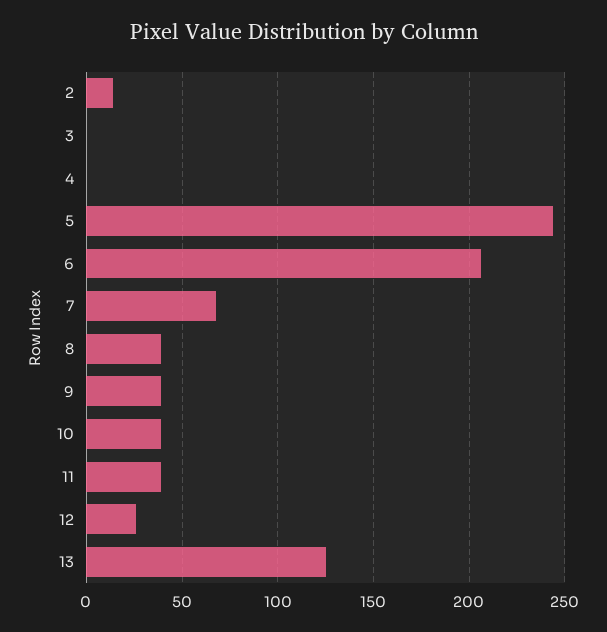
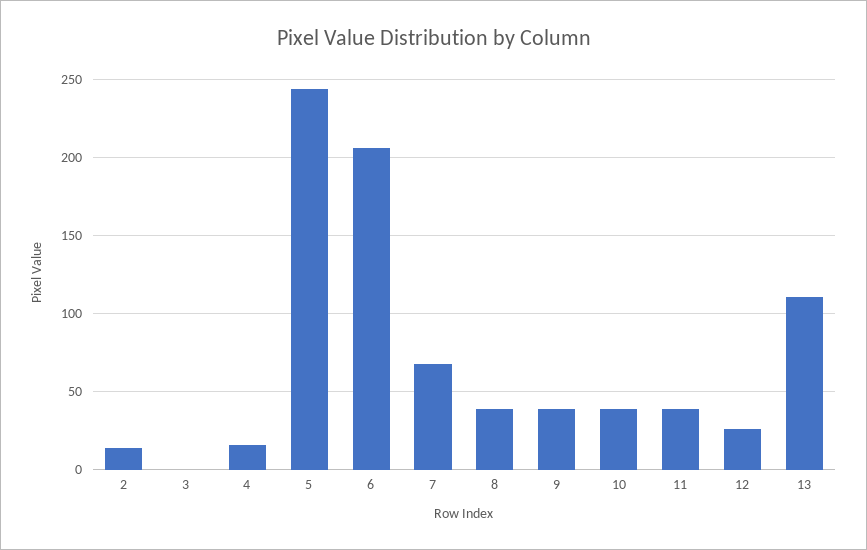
  {
    "2": 15,
    "3": 0,
-   "4": 0,
+   "4": 15,
    "5": 245,
    "6": 205,
    "7": 70,
    "8": 40,
    "9": 40,
    "10": 40,
    "11": 40,
    "12": 25,
-   "13": 125
+   "13": 110
  }

